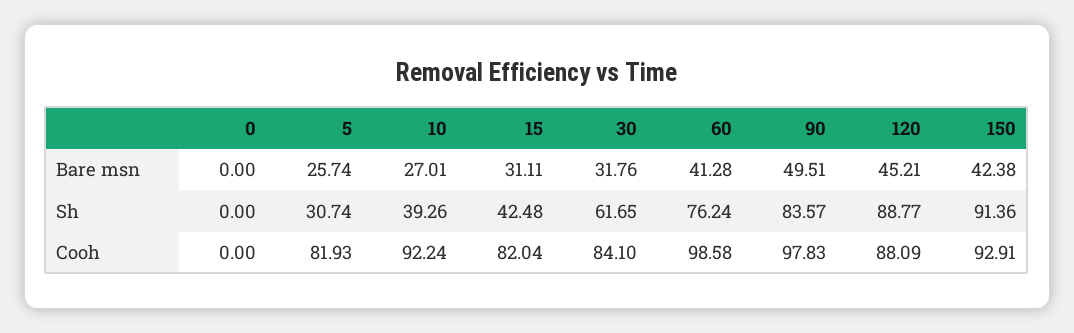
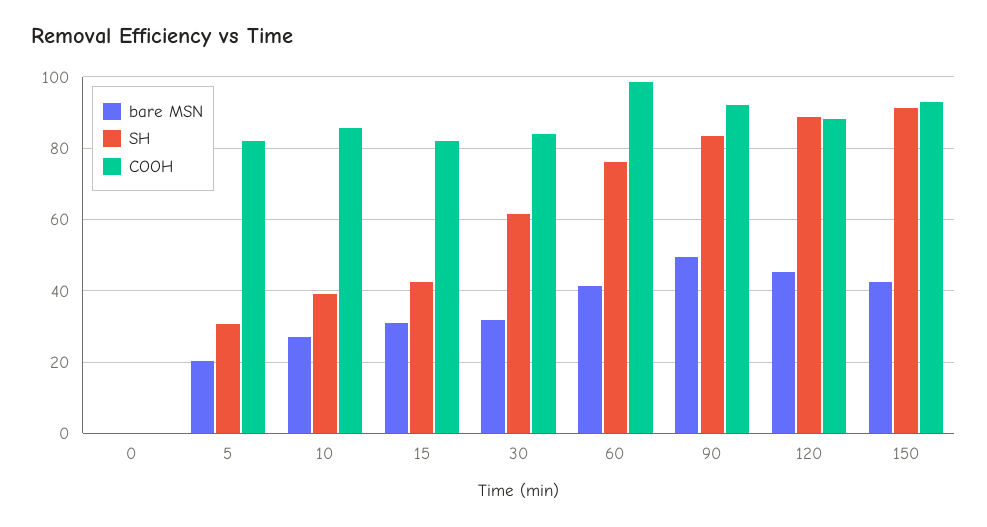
  {
    "Bare msn": {
      "0": 0,
-     "5": 25.74,
+     "5": 20,
      "10": 27.01,
      "15": 31.11,
      "30": 31.76,
      "60": 41.28,
      "90": 49.51,
      "120": 45.21,
      "150": 42.38
    },
    "Sh": {
      "0": 0,
      "5": 30.74,
      "10": 39.26,
      "15": 42.48,
      "30": 61.65,
      "60": 76.24,
      "90": 83.57,
      "120": 88.77,
      "150": 91.36
    },
    "Cooh": {
      "0": 0,
      "5": 81.93,
-     "10": 92.24,
+     "10": 86,
      "15": 82.04,
      "30": 84.1,
      "60": 98.58,
-     "90": 97.83,
+     "90": 92,
      "120": 88.09,
      "150": 92.91
    }
  }

